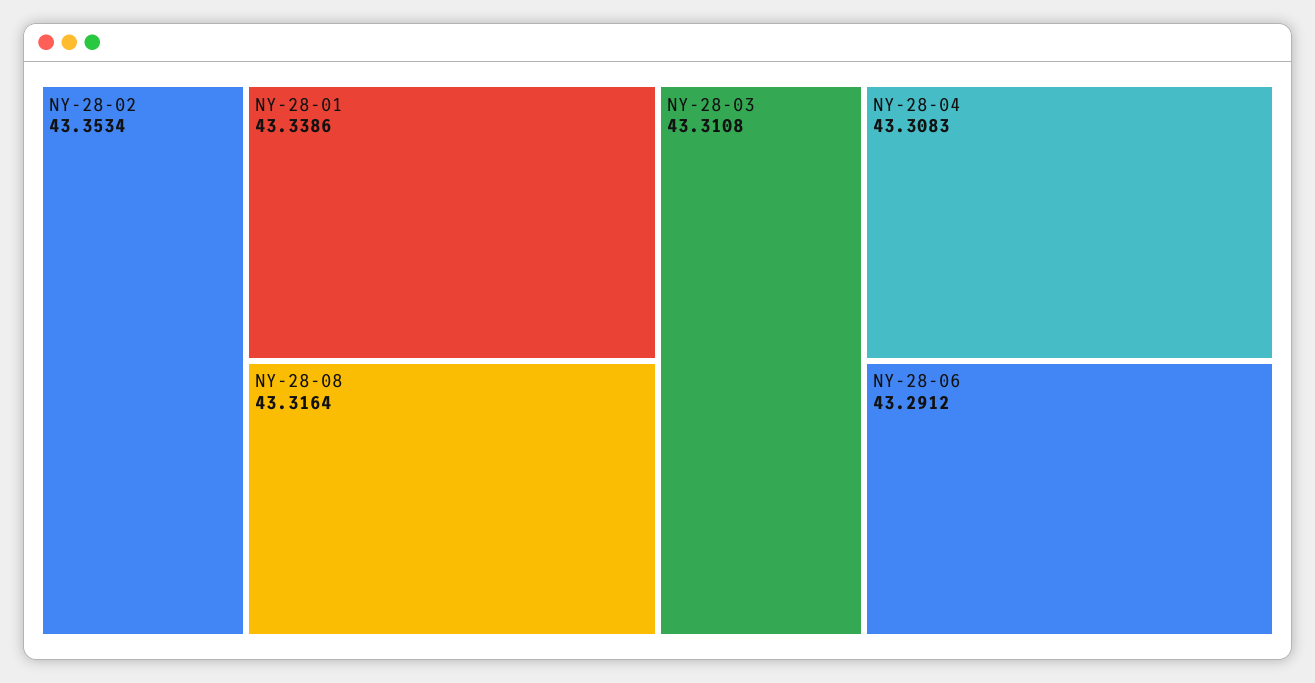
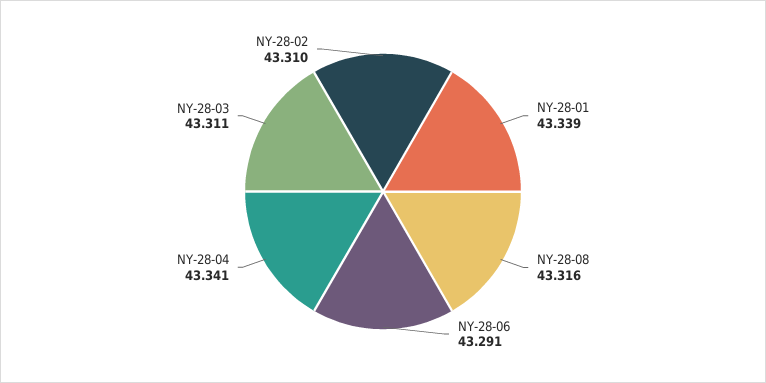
  {
-   "NY-28-02": 43.3534,
+   "NY-28-02": 43.31,
    "NY-28-01": 43.3386,
    "NY-28-08": 43.3164,
    "NY-28-03": 43.3108,
-   "NY-28-04": 43.3083,
+   "NY-28-04": 43.341,
    "NY-28-06": 43.2912
  }

